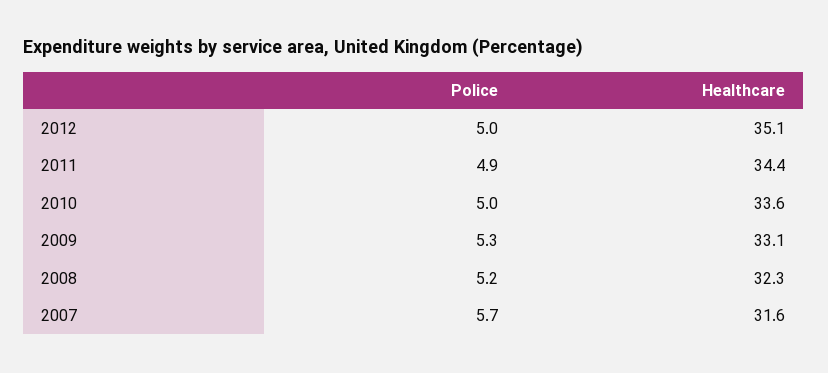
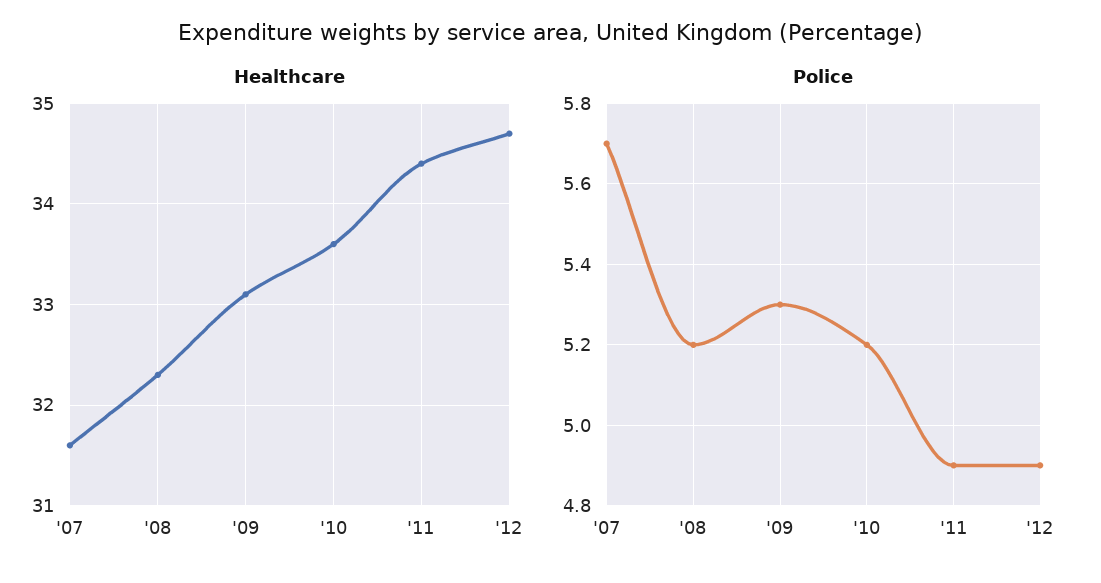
  {
    "Police": {
-     "2012": 5,
+     "2012": 4.9,
      "2011": 4.9,
-     "2010": 5,
+     "2010": 5.2,
      "2009": 5.3,
      "2008": 5.2,
      "2007": 5.7
    },
    "Healthcare": {
-     "2012": 35.1,
+     "2012": 34.7,
      "2011": 34.4,
      "2010": 33.6,
      "2009": 33.1,
      "2008": 32.3,
      "2007": 31.6
    }
  }

